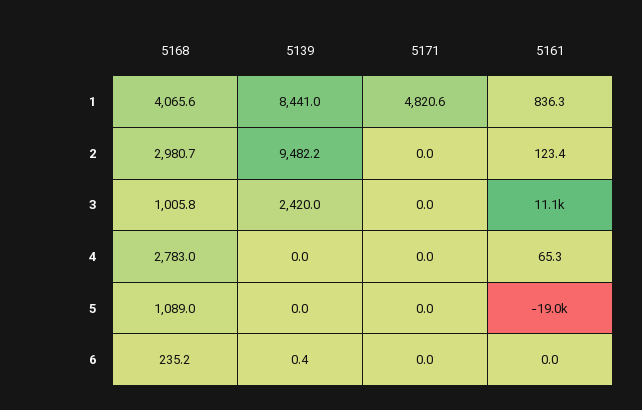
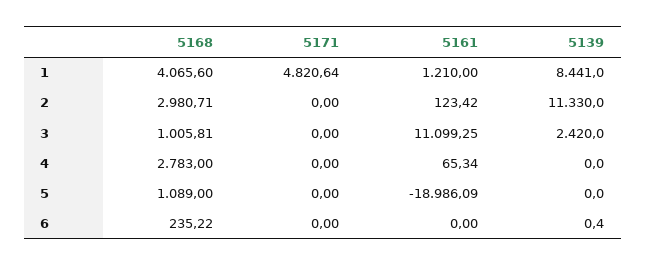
  {
    "5168": {
      "1": 4065.6,
      "2": 2980.71,
      "3": 1005.81,
      "4": 2783,
      "5": 1089,
      "6": 235.22
    },
    "5139": {
      "1": 8441,
-     "2": 9482.2,
+     "2": 11330,
      "3": 2420,
      "4": 0,
      "5": 0,
      "6": 0.4
    },
    "5171": {
      "1": 4820.64,
      "2": 0,
      "3": 0,
      "4": 0,
      "5": 0,
      "6": 0
    },
    "5161": {
-     "1": 836.3,
+     "1": 1210,
      "2": 123.42,
      "3": 11099.25,
      "4": 65.34,
      "5": -18986.09,
      "6": 0
    }
  }

